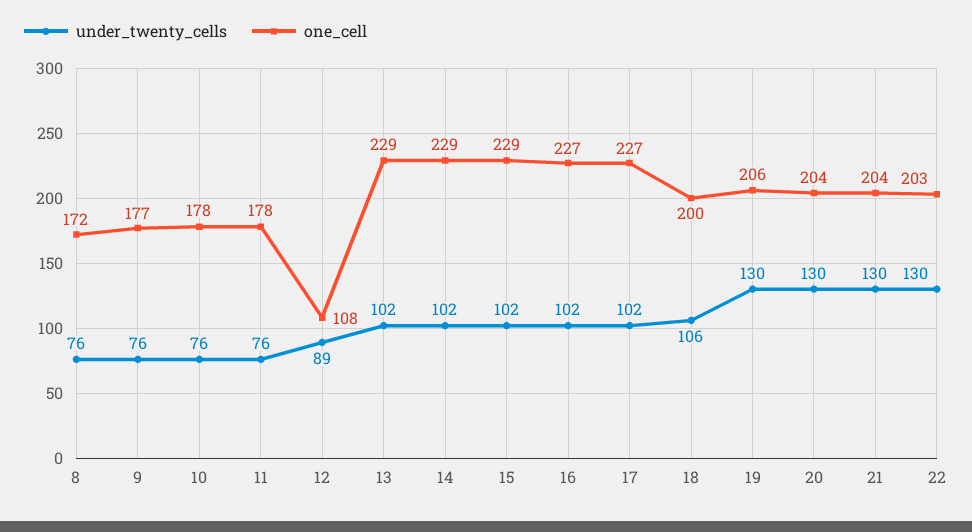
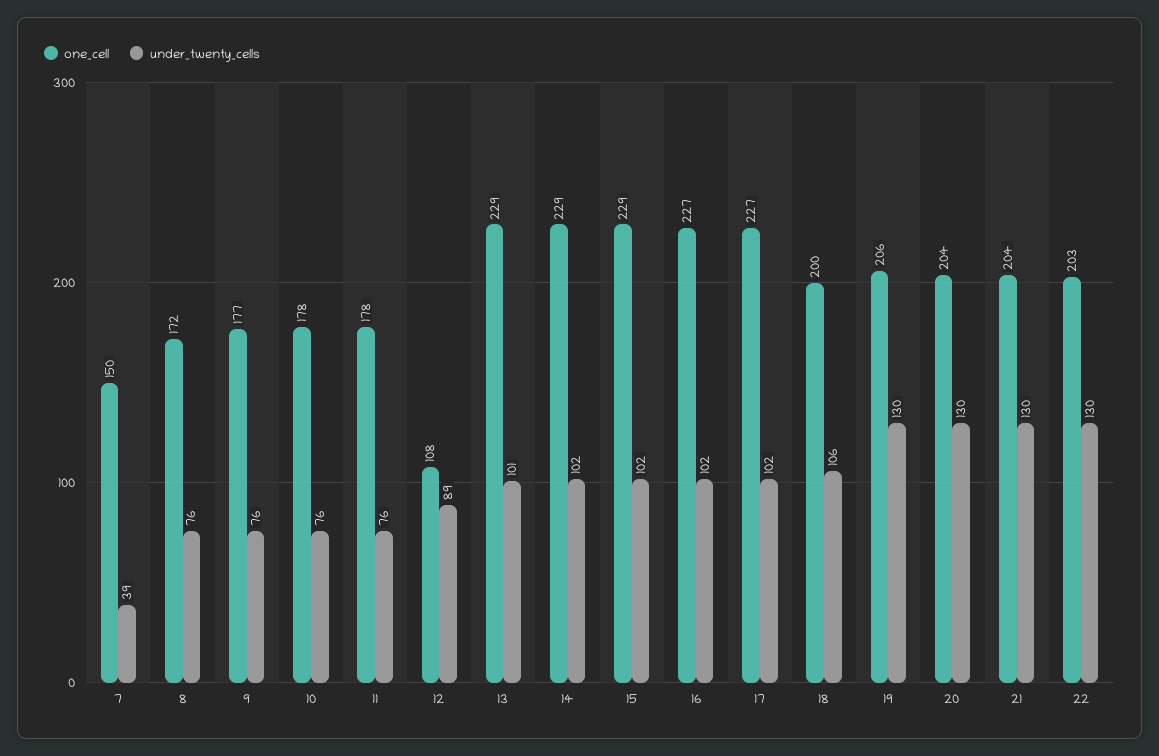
  {
    "under_twenty_cells": {
      "8": 76,
      "9": 76,
      "10": 76,
      "11": 76,
      "12": 89,
-     "13": 102,
+     "13": 101,
      "14": 102,
      "15": 102,
      "16": 102,
      "17": 102,
      "18": 106,
      "19": 130,
      "20": 130,
      "21": 130,
-     "22": 130
+     "22": 130,
+     "7": 39
    },
    "one_cell": {
      "8": 172,
      "9": 177,
      "10": 178,
      "11": 178,
      "12": 108,
      "13": 229,
      "14": 229,
      "15": 229,
      "16": 227,
      "17": 227,
      "18": 200,
      "19": 206,
      "20": 204,
      "21": 204,
-     "22": 203
+     "22": 203,
+     "7": 150
    }
  }

